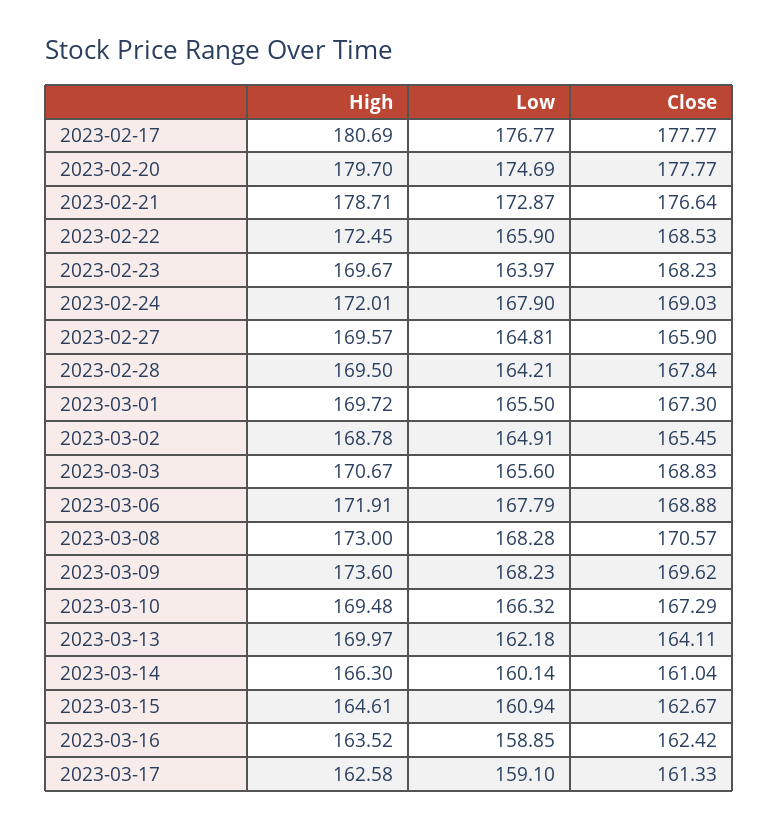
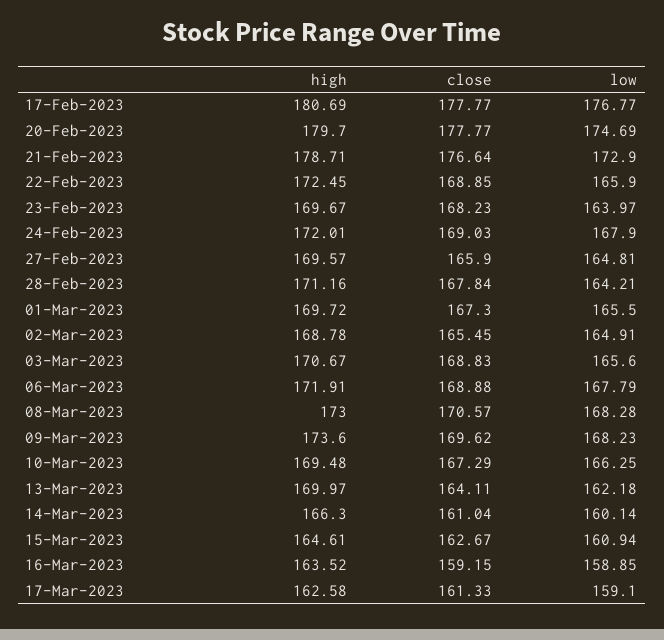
  {
    "High": {
      "2023-02-17": 180.69,
      "2023-02-20": 179.7,
      "2023-02-21": 178.71,
      "2023-02-22": 172.45,
      "2023-02-23": 169.67,
      "2023-02-24": 172.01,
      "2023-02-27": 169.57,
-     "2023-02-28": 169.5,
+     "2023-02-28": 171.16,
      "2023-03-01": 169.72,
      "2023-03-02": 168.78,
      "2023-03-03": 170.67,
      "2023-03-06": 171.91,
      "2023-03-08": 173,
      "2023-03-09": 173.6,
      "2023-03-10": 169.48,
      "2023-03-13": 169.97,
      "2023-03-14": 166.3,
      "2023-03-15": 164.61,
      "2023-03-16": 163.52,
      "2023-03-17": 162.58
    },
    "Low": {
      "2023-02-17": 176.77,
      "2023-02-20": 174.69,
-     "2023-02-21": 172.87,
+     "2023-02-21": 172.9,
      "2023-02-22": 165.9,
      "2023-02-23": 163.97,
      "2023-02-24": 167.9,
      "2023-02-27": 164.81,
      "2023-02-28": 164.21,
      "2023-03-01": 165.5,
      "2023-03-02": 164.91,
      "2023-03-03": 165.6,
      "2023-03-06": 167.79,
      "2023-03-08": 168.28,
      "2023-03-09": 168.23,
-     "2023-03-10": 166.32,
+     "2023-03-10": 166.25,
      "2023-03-13": 162.18,
      "2023-03-14": 160.14,
      "2023-03-15": 160.94,
      "2023-03-16": 158.85,
      "2023-03-17": 159.1
    },
    "Close": {
      "2023-02-17": 177.77,
      "2023-02-20": 177.77,
      "2023-02-21": 176.64,
-     "2023-02-22": 168.53,
+     "2023-02-22": 168.85,
      "2023-02-23": 168.23,
      "2023-02-24": 169.03,
      "2023-02-27": 165.9,
      "2023-02-28": 167.84,
      "2023-03-01": 167.3,
      "2023-03-02": 165.45,
      "2023-03-03": 168.83,
      "2023-03-06": 168.88,
      "2023-03-08": 170.57,
      "2023-03-09": 169.62,
      "2023-03-10": 167.29,
      "2023-03-13": 164.11,
      "2023-03-14": 161.04,
      "2023-03-15": 162.67,
-     "2023-03-16": 162.42,
+     "2023-03-16": 159.15,
      "2023-03-17": 161.33
    }
  }

